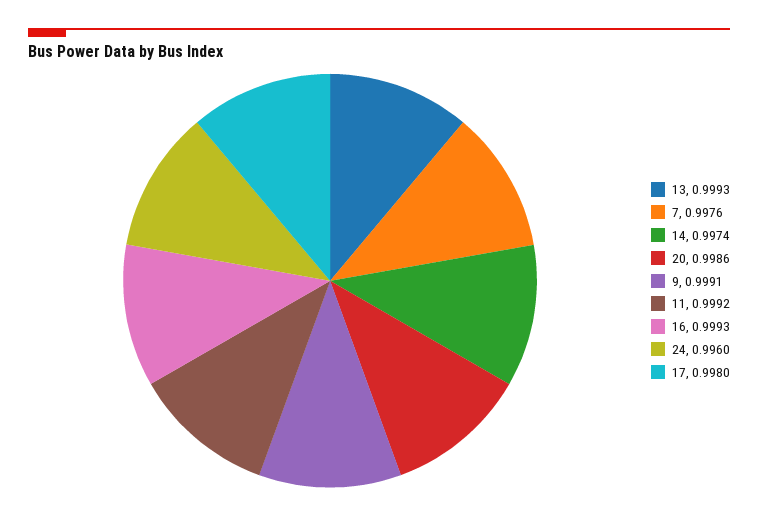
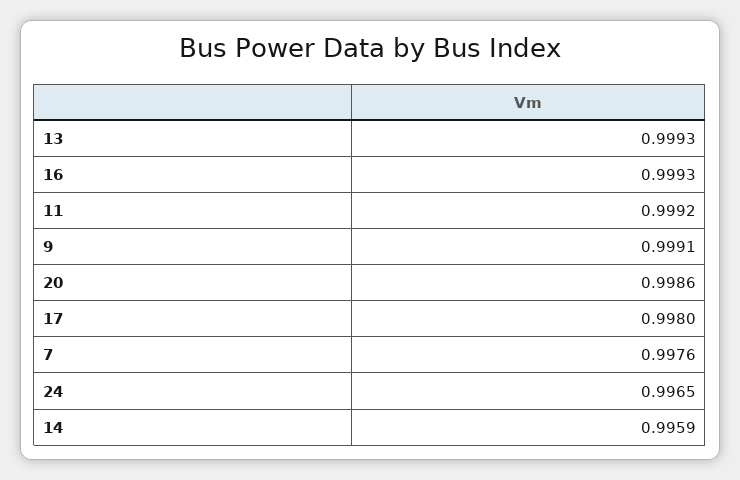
  {
    "13": 0.9993,
    "7": 0.9976,
-   "14": 0.9974,
+   "14": 0.9959,
    "20": 0.9986,
    "9": 0.9991,
    "11": 0.9992,
    "16": 0.9993,
-   "24": 0.996,
+   "24": 0.9965,
    "17": 0.998
  }

